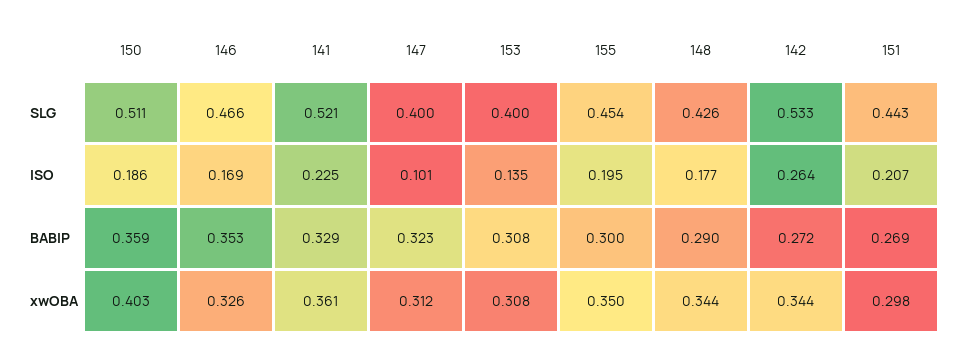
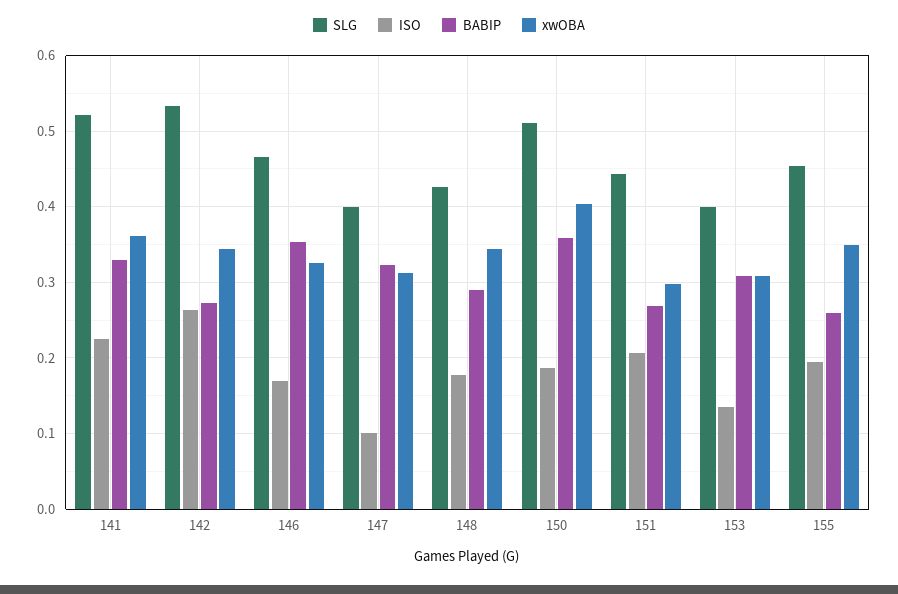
  {
    "SLG": {
      "150": 0.511,
      "146": 0.466,
      "141": 0.521,
      "147": 0.4,
      "153": 0.4,
      "155": 0.454,
      "148": 0.426,
      "142": 0.533,
      "151": 0.443
    },
    "ISO": {
      "150": 0.186,
      "146": 0.169,
      "141": 0.225,
      "147": 0.101,
      "153": 0.135,
      "155": 0.195,
      "148": 0.177,
      "142": 0.264,
      "151": 0.207
    },
    "BABIP": {
      "150": 0.359,
      "146": 0.353,
      "141": 0.329,
      "147": 0.323,
      "153": 0.308,
-     "155": 0.3,
+     "155": 0.26,
      "148": 0.29,
      "142": 0.272,
      "151": 0.269
    },
    "xwOBA": {
      "150": 0.403,
      "146": 0.326,
      "141": 0.361,
      "147": 0.312,
      "153": 0.308,
      "155": 0.35,
      "148": 0.344,
      "142": 0.344,
      "151": 0.298
    }
  }

